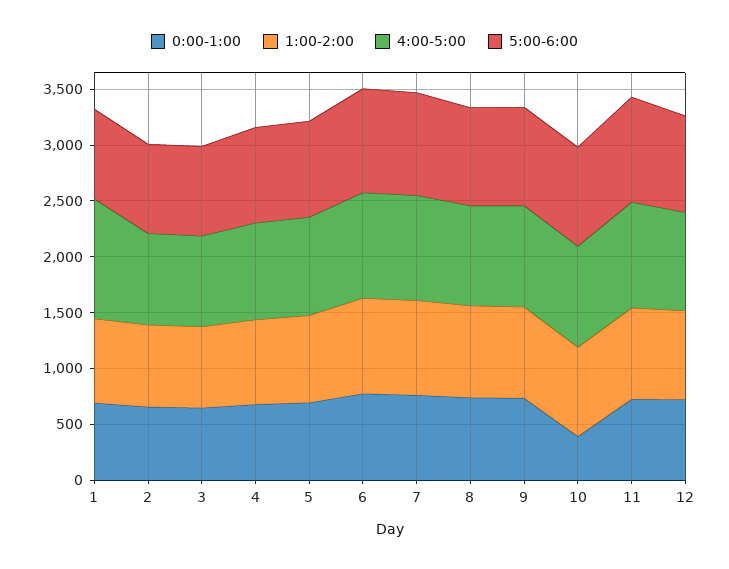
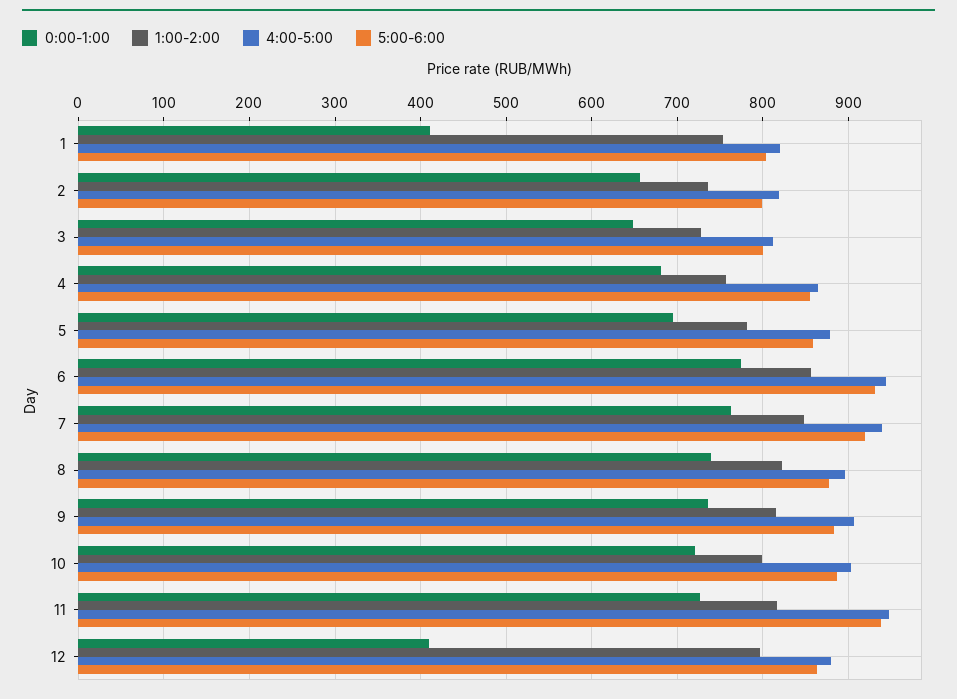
  {
    "0:00-1:00": {
-     "1": 700,
+     "1": 410,
      "2": 660,
      "3": 650,
      "4": 680,
      "5": 700,
      "6": 770,
      "7": 760,
      "8": 740,
      "9": 740,
-     "10": 400,
+     "10": 720,
      "11": 730,
-     "12": 700
+     "12": 410
    },
    "1:00-2:00": {
      "1": 750,
      "2": 740,
      "3": 730,
      "4": 760,
      "5": 780,
      "6": 860,
      "7": 850,
      "8": 820,
      "9": 820,
      "10": 800,
      "11": 820,
      "12": 800
    },
    "4:00-5:00": {
-     "1": 1100,
+     "1": 820,
      "2": 820,
      "3": 810,
      "4": 860,
      "5": 880,
      "6": 940,
      "7": 940,
      "8": 900,
      "9": 910,
      "10": 900,
      "11": 950,
      "12": 880
    },
    "5:00-6:00": {
      "1": 800,
      "2": 800,
      "3": 800,
      "4": 850,
      "5": 860,
      "6": 930,
      "7": 920,
      "8": 880,
      "9": 880,
      "10": 890,
      "11": 940,
      "12": 860
    }
  }

